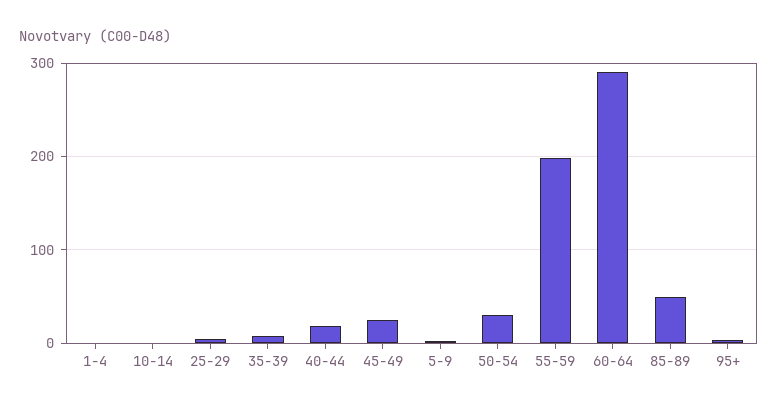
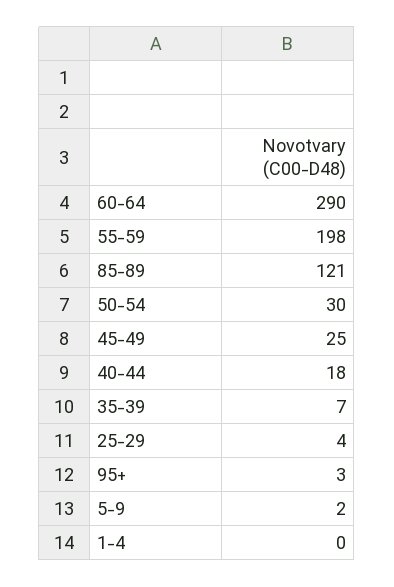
  {
    "1-4": 0,
-   "10-14": 0,
    "25-29": 4,
    "35-39": 7,
    "40-44": 18,
    "45-49": 25,
    "5-9": 2,
    "50-54": 30,
    "55-59": 198,
    "60-64": 290,
-   "85-89": 50,
+   "85-89": 121,
    "95+": 3
  }

